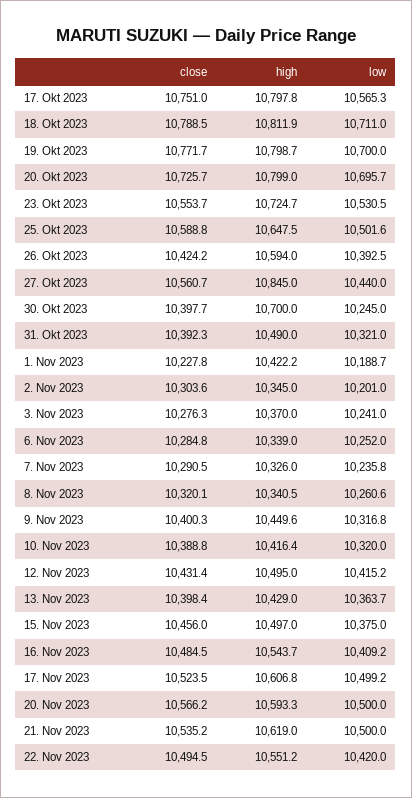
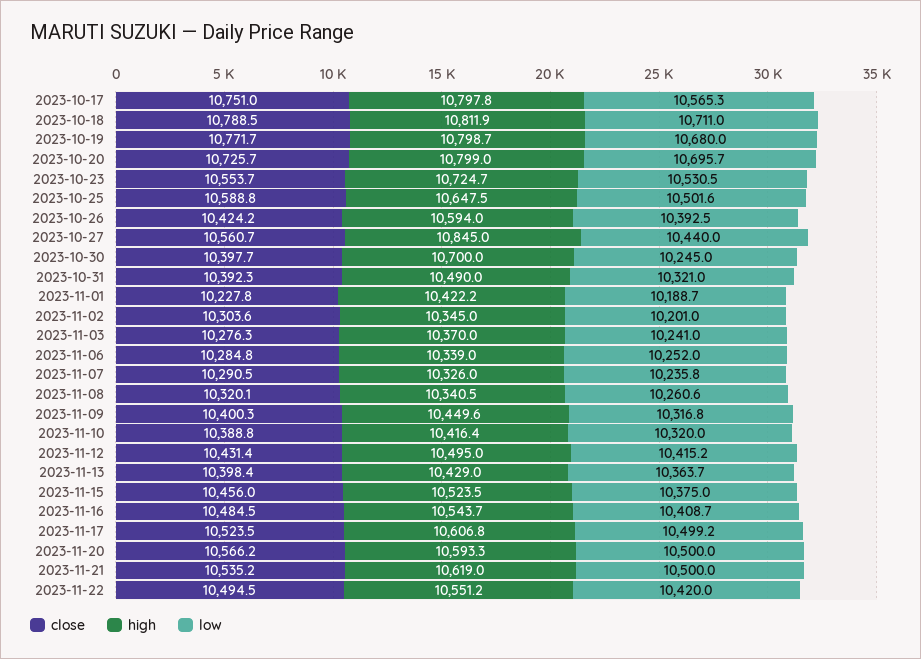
  {
    "close": {
      "17. Okt 2023": 10751,
      "18. Okt 2023": 10788.5,
      "19. Okt 2023": 10771.7,
      "20. Okt 2023": 10725.7,
      "23. Okt 2023": 10553.7,
      "25. Okt 2023": 10588.8,
      "26. Okt 2023": 10424.2,
      "27. Okt 2023": 10560.7,
      "30. Okt 2023": 10397.7,
      "31. Okt 2023": 10392.3,
      "1. Nov 2023": 10227.8,
      "2. Nov 2023": 10303.6,
      "3. Nov 2023": 10276.3,
      "6. Nov 2023": 10284.8,
      "7. Nov 2023": 10290.5,
      "8. Nov 2023": 10320.1,
      "9. Nov 2023": 10400.3,
      "10. Nov 2023": 10388.8,
      "12. Nov 2023": 10431.4,
      "13. Nov 2023": 10398.4,
      "15. Nov 2023": 10456,
      "16. Nov 2023": 10484.5,
      "17. Nov 2023": 10523.5,
      "20. Nov 2023": 10566.2,
      "21. Nov 2023": 10535.2,
      "22. Nov 2023": 10494.5
    },
    "high": {
      "17. Okt 2023": 10797.8,
      "18. Okt 2023": 10811.9,
      "19. Okt 2023": 10798.7,
      "20. Okt 2023": 10799,
      "23. Okt 2023": 10724.7,
      "25. Okt 2023": 10647.5,
      "26. Okt 2023": 10594,
      "27. Okt 2023": 10845,
      "30. Okt 2023": 10700,
      "31. Okt 2023": 10490,
      "1. Nov 2023": 10422.2,
      "2. Nov 2023": 10345,
      "3. Nov 2023": 10370,
      "6. Nov 2023": 10339,
      "7. Nov 2023": 10326,
      "8. Nov 2023": 10340.5,
      "9. Nov 2023": 10449.6,
      "10. Nov 2023": 10416.4,
      "12. Nov 2023": 10495,
      "13. Nov 2023": 10429,
-     "15. Nov 2023": 10497,
+     "15. Nov 2023": 10523.5,
      "16. Nov 2023": 10543.7,
      "17. Nov 2023": 10606.8,
      "20. Nov 2023": 10593.3,
      "21. Nov 2023": 10619,
      "22. Nov 2023": 10551.2
    },
    "low": {
      "17. Okt 2023": 10565.3,
      "18. Okt 2023": 10711,
-     "19. Okt 2023": 10700,
+     "19. Okt 2023": 10680,
      "20. Okt 2023": 10695.7,
      "23. Okt 2023": 10530.5,
      "25. Okt 2023": 10501.6,
      "26. Okt 2023": 10392.5,
      "27. Okt 2023": 10440,
      "30. Okt 2023": 10245,
      "31. Okt 2023": 10321,
      "1. Nov 2023": 10188.7,
      "2. Nov 2023": 10201,
      "3. Nov 2023": 10241,
      "6. Nov 2023": 10252,
      "7. Nov 2023": 10235.8,
      "8. Nov 2023": 10260.6,
      "9. Nov 2023": 10316.8,
      "10. Nov 2023": 10320,
      "12. Nov 2023": 10415.2,
      "13. Nov 2023": 10363.7,
      "15. Nov 2023": 10375,
-     "16. Nov 2023": 10409.2,
+     "16. Nov 2023": 10408.7,
      "17. Nov 2023": 10499.2,
      "20. Nov 2023": 10500,
      "21. Nov 2023": 10500,
      "22. Nov 2023": 10420
    }
  }

